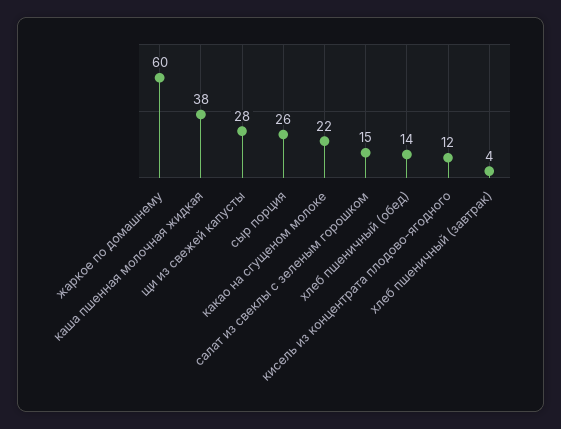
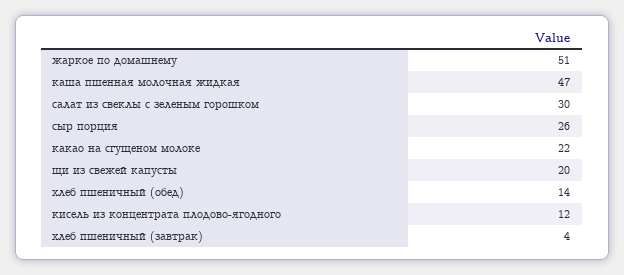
  {
-   "жаркое по домашнему": 60,
+   "жаркое по домашнему": 51,
-   "каша пшенная молочная жидкая": 38,
+   "каша пшенная молочная жидкая": 47,
-   "щи из свежей капусты": 28,
+   "щи из свежей капусты": 20,
    "сыр порция": 26,
    "какао на сгущеном молоке": 22,
-   "салат из свеклы с зеленым горошком": 15,
+   "салат из свеклы с зеленым горошком": 30,
    "хлеб пшеничный (обед)": 14,
    "кисель из концентрата плодово-ягодного": 12,
    "хлеб пшеничный (завтрак)": 4
  }

